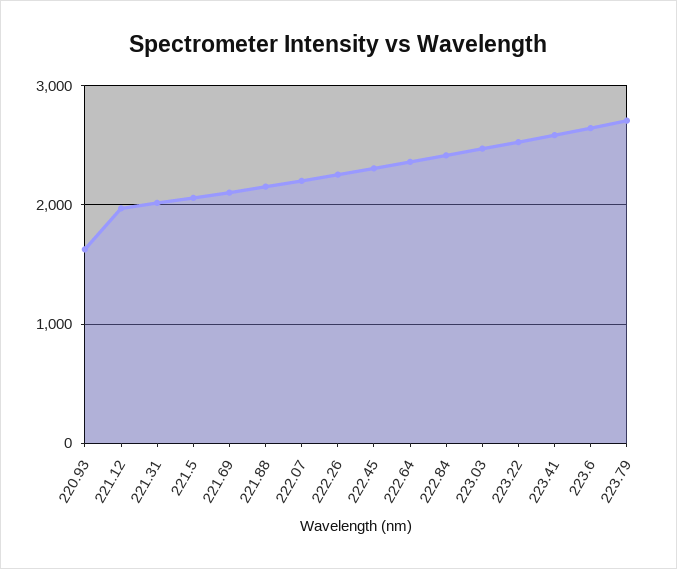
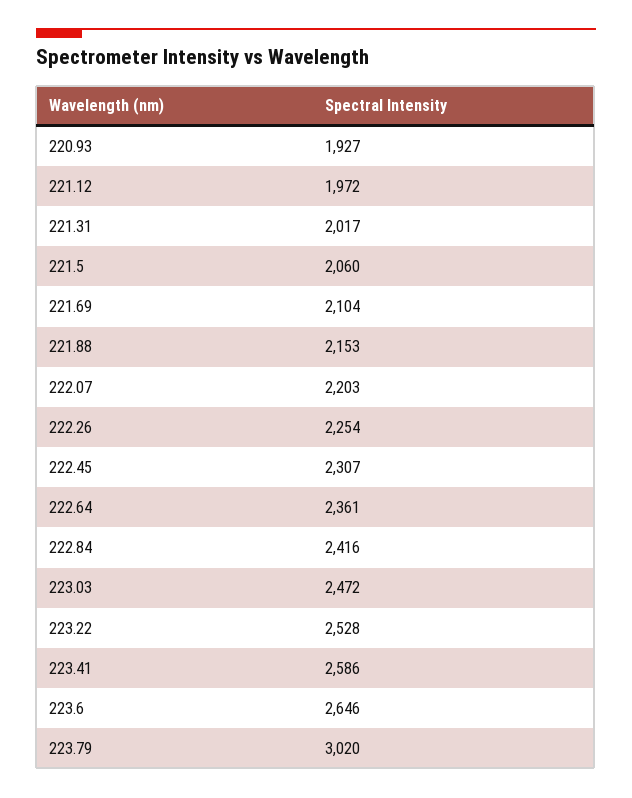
  {
-   "220.93": 1600,
+   "220.93": 1927,
    "221.12": 1972,
    "221.31": 2017,
    "221.5": 2060,
    "221.69": 2104,
    "221.88": 2153,
    "222.07": 2203,
    "222.26": 2254,
    "222.45": 2307,
    "222.64": 2361,
    "222.84": 2416,
    "223.03": 2472,
    "223.22": 2528,
    "223.41": 2586,
    "223.6": 2646,
-   "223.79": 2700
+   "223.79": 3020
  }

